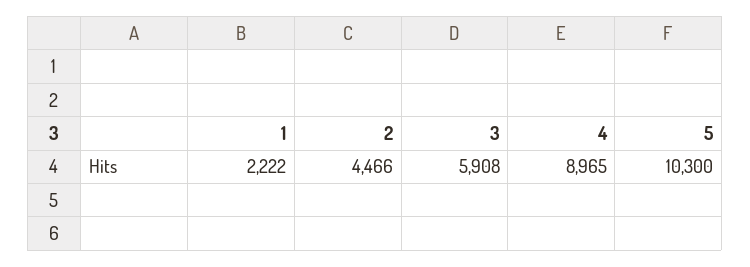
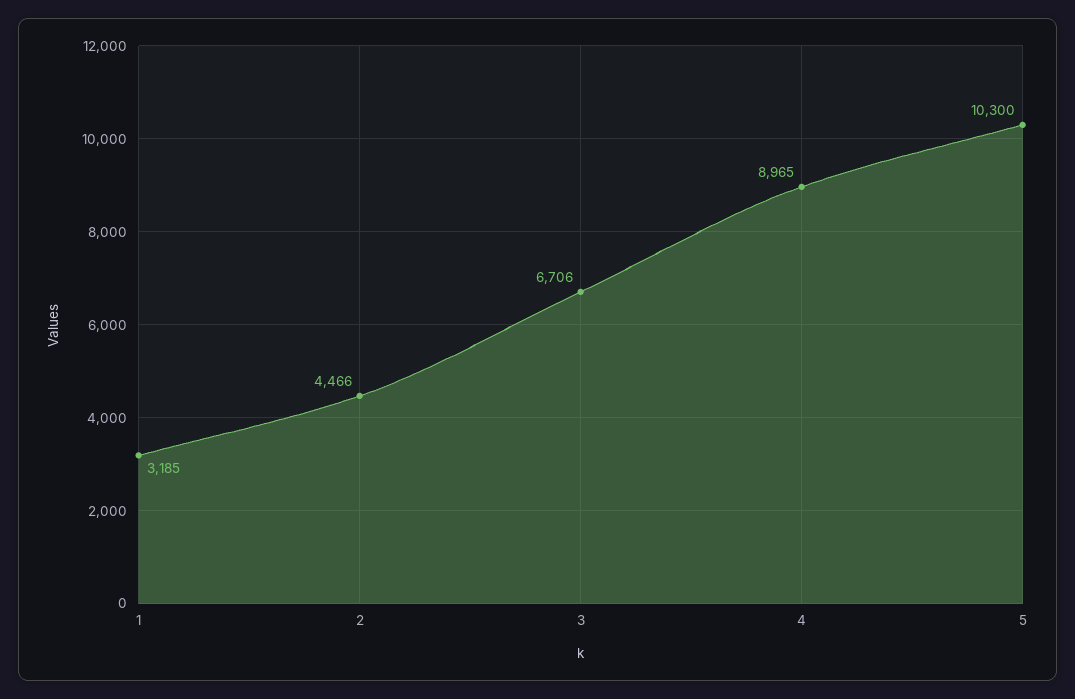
  {
-   "1": 2222,
+   "1": 3185,
    "2": 4466,
-   "3": 5908,
+   "3": 6706,
    "4": 8965,
    "5": 10300
  }

